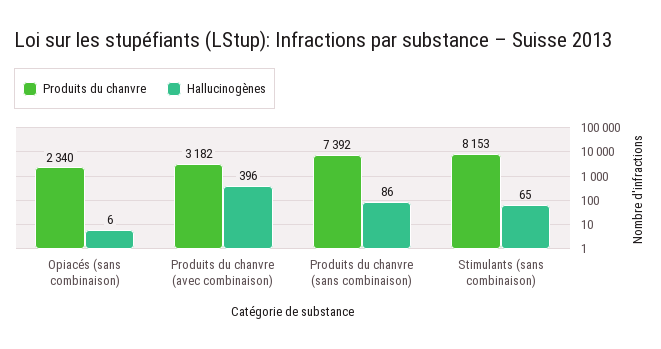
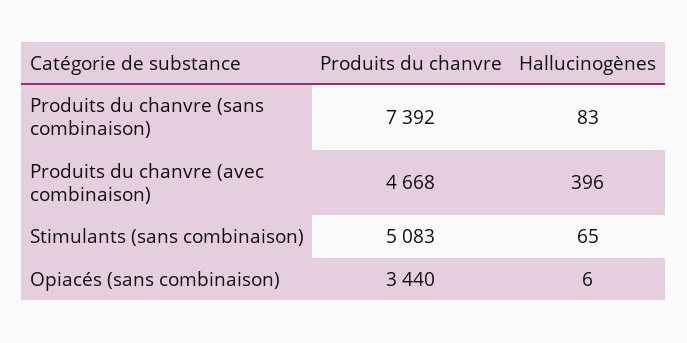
  {
    "Produits du chanvre": {
-     "Opiacés (sans combinaison)": 2340,
+     "Opiacés (sans combinaison)": 3440,
-     "Produits du chanvre (avec combinaison)": 3182,
+     "Produits du chanvre (avec combinaison)": 4668,
      "Produits du chanvre (sans combinaison)": 7392,
-     "Stimulants (sans combinaison)": 8153
+     "Stimulants (sans combinaison)": 5083
    },
    "Hallucinogènes": {
      "Opiacés (sans combinaison)": 6,
      "Produits du chanvre (avec combinaison)": 396,
-     "Produits du chanvre (sans combinaison)": 86,
+     "Produits du chanvre (sans combinaison)": 83,
      "Stimulants (sans combinaison)": 65
    }
  }

